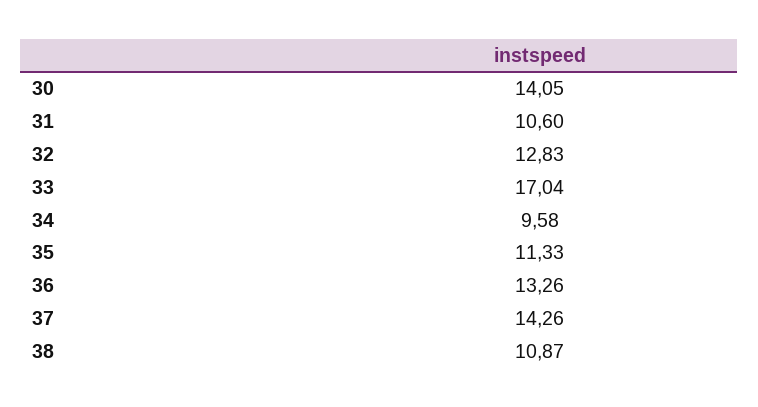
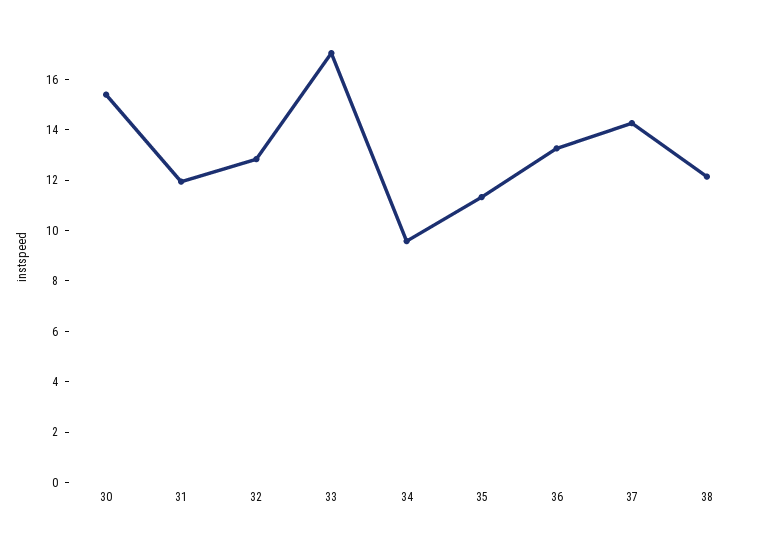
  {
-   "30": 14.05,
+   "30": 15.5,
-   "31": 10.6,
+   "31": 12,
    "32": 12.83,
    "33": 17.04,
    "34": 9.58,
    "35": 11.33,
    "36": 13.26,
    "37": 14.26,
-   "38": 10.87
+   "38": 12
  }

